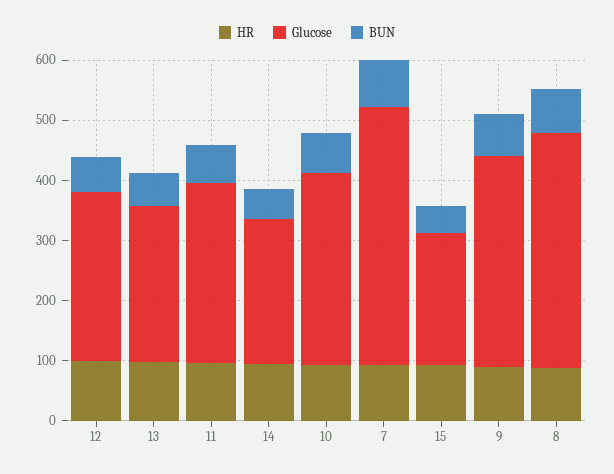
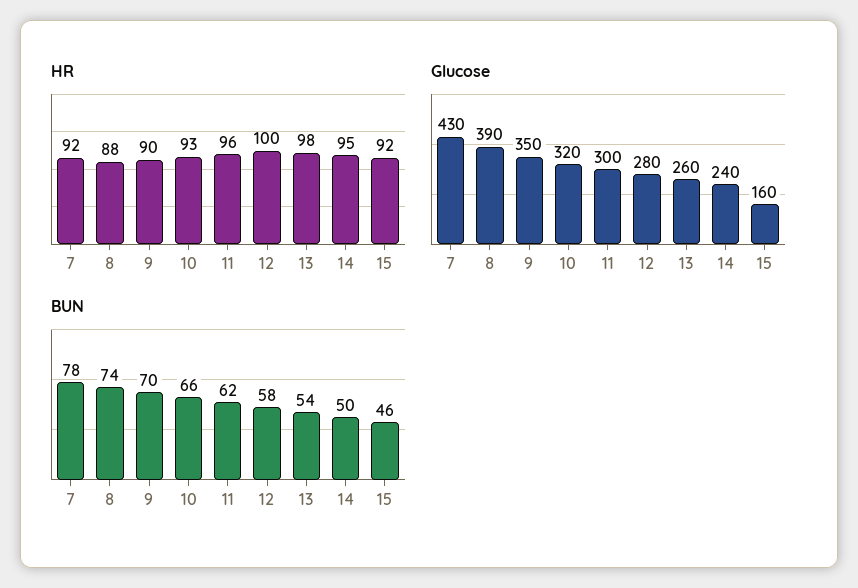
  {
    "HR": {
      "12": 100,
      "13": 98,
      "11": 96,
      "14": 95,
      "10": 93,
      "7": 92,
      "15": 92,
      "9": 90,
      "8": 88
    },
    "Glucose": {
      "12": 280,
      "13": 260,
      "11": 300,
      "14": 240,
      "10": 320,
      "7": 430,
-     "15": 220,
+     "15": 160,
      "9": 350,
      "8": 390
    },
    "BUN": {
      "12": 58,
      "13": 54,
      "11": 62,
      "14": 50,
      "10": 66,
      "7": 78,
      "15": 46,
      "9": 70,
      "8": 74
    }
  }

